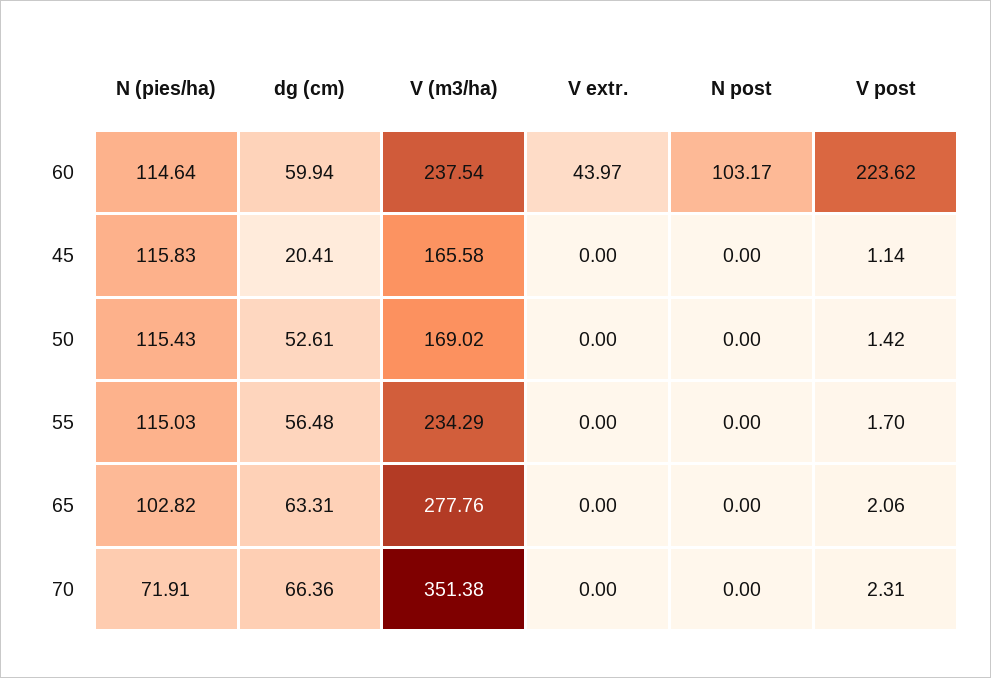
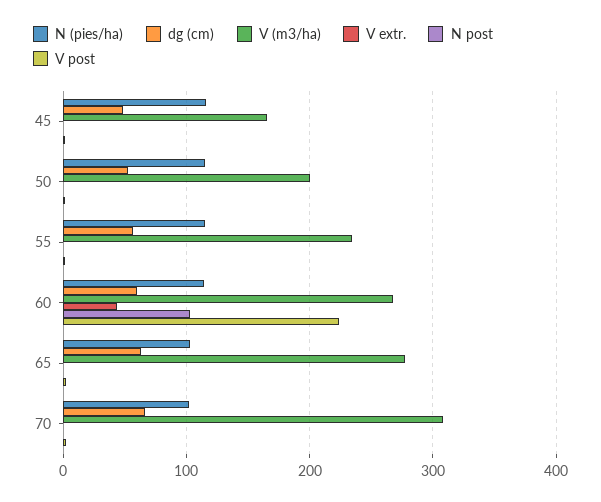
  {
    "N (pies/ha)": {
      "60": 114.64,
      "45": 115.83,
      "50": 115.43,
      "55": 115.03,
      "65": 102.82,
-     "70": 71.91
+     "70": 100
    },
    "dg (cm)": {
      "60": 59.94,
-     "45": 20.41,
+     "45": 50,
      "50": 52.61,
      "55": 56.48,
      "65": 63.31,
      "70": 66.36
    },
    "V (m3/ha)": {
-     "60": 237.54,
+     "60": 270,
      "45": 165.58,
-     "50": 169.02,
+     "50": 200,
      "55": 234.29,
      "65": 277.76,
-     "70": 351.38
+     "70": 310
    },
    "V extr.": {
      "60": 43.97,
      "45": 0,
      "50": 0,
      "55": 0,
      "65": 0,
      "70": 0
    },
    "N post": {
      "60": 103.17,
      "45": 0,
      "50": 0,
      "55": 0,
      "65": 0,
      "70": 0
    },
    "V post": {
      "60": 223.62,
      "45": 1.14,
      "50": 1.42,
      "55": 1.7,
      "65": 2.06,
      "70": 2.31
    }
  }

